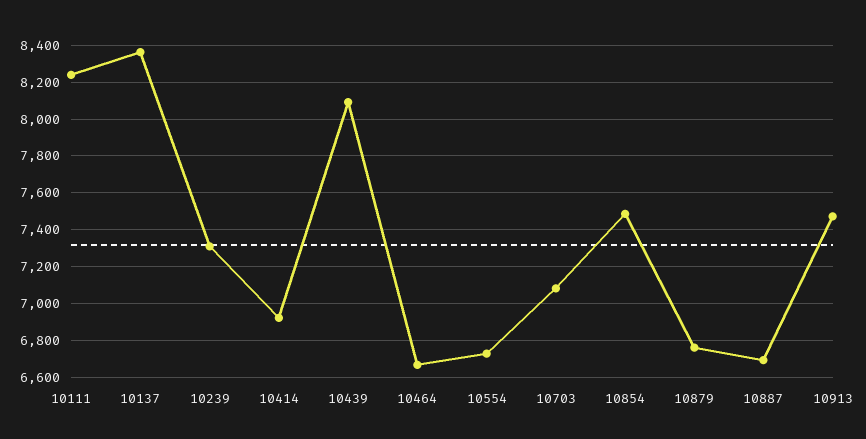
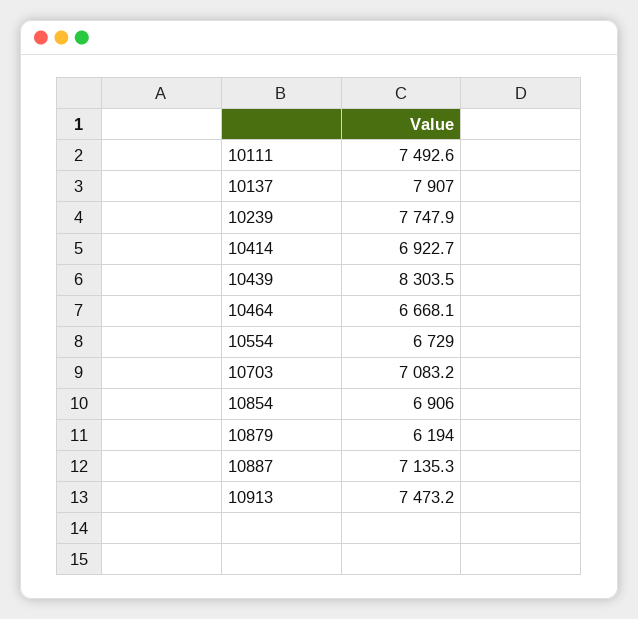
  {
-   "10111": 8250,
+   "10111": 7492.6,
-   "10137": 8350,
+   "10137": 7907,
-   "10239": 7300,
+   "10239": 7747.9,
    "10414": 6922.7,
-   "10439": 8100,
+   "10439": 8303.5,
    "10464": 6668.1,
    "10554": 6729,
    "10703": 7083.2,
-   "10854": 7500,
+   "10854": 6906,
-   "10879": 6750,
+   "10879": 6194,
-   "10887": 6700,
+   "10887": 7135.3,
    "10913": 7473.2
  }

